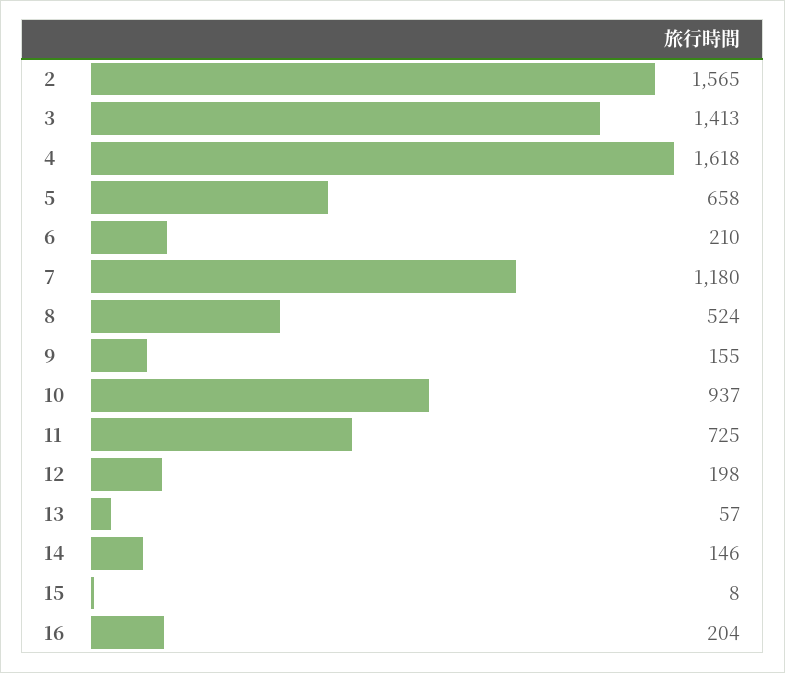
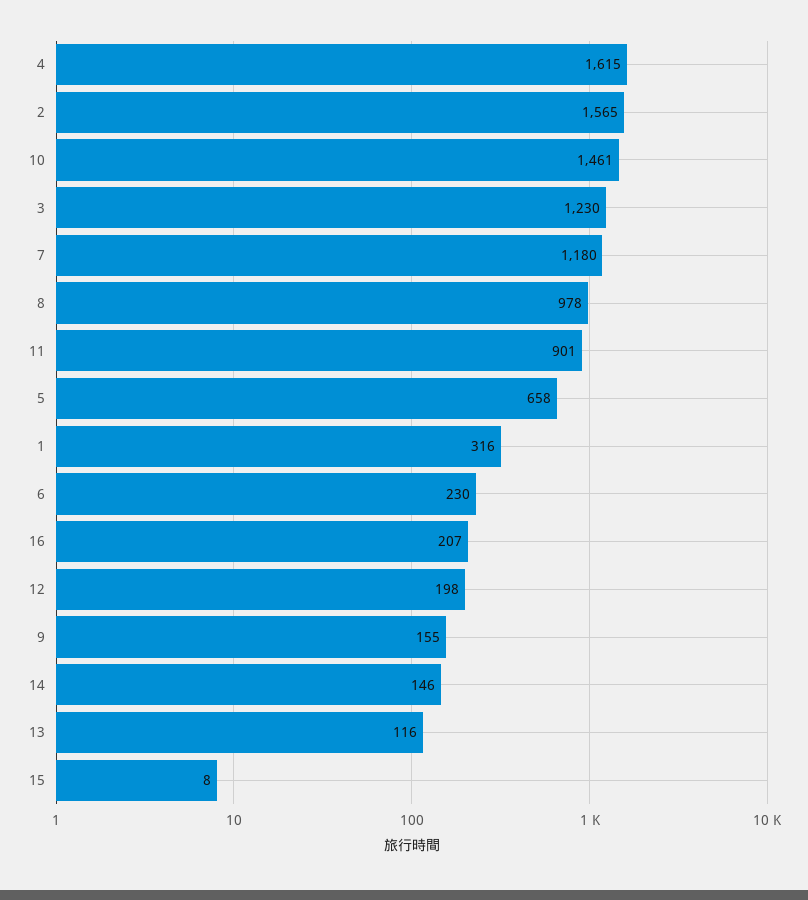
  {
    "2": 1565,
-   "3": 1413,
+   "3": 1230,
-   "4": 1618,
+   "4": 1615,
    "5": 658,
-   "6": 210,
+   "6": 230,
    "7": 1180,
-   "8": 524,
+   "8": 978,
    "9": 155,
-   "10": 937,
+   "10": 1461,
-   "11": 725,
+   "11": 901,
    "12": 198,
-   "13": 57,
+   "13": 116,
    "14": 146,
    "15": 8,
-   "16": 204
+   "16": 207,
+   "1": 316
  }

